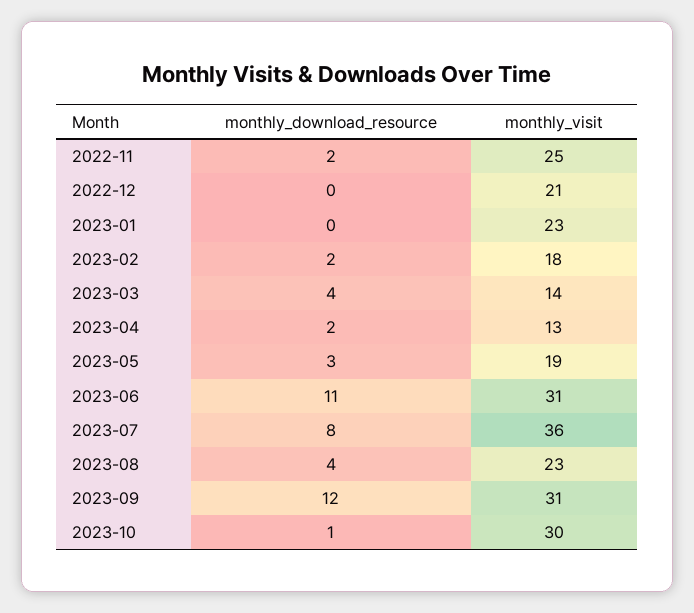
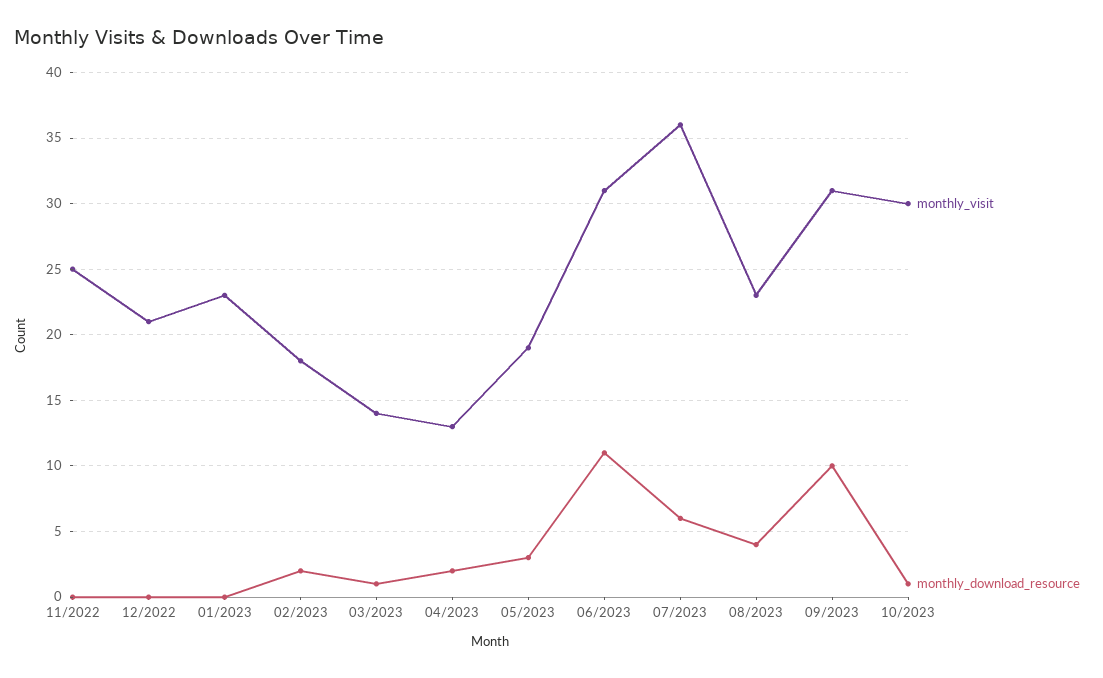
  {
    "monthly_download_resource": {
-     "2022-11": 2,
+     "2022-11": 0,
      "2022-12": 0,
      "2023-01": 0,
      "2023-02": 2,
-     "2023-03": 4,
+     "2023-03": 1,
      "2023-04": 2,
      "2023-05": 3,
      "2023-06": 11,
-     "2023-07": 8,
+     "2023-07": 6,
      "2023-08": 4,
-     "2023-09": 12,
+     "2023-09": 10,
      "2023-10": 1
    },
    "monthly_visit": {
      "2022-11": 25,
      "2022-12": 21,
      "2023-01": 23,
      "2023-02": 18,
      "2023-03": 14,
      "2023-04": 13,
      "2023-05": 19,
      "2023-06": 31,
      "2023-07": 36,
      "2023-08": 23,
      "2023-09": 31,
      "2023-10": 30
    }
  }

